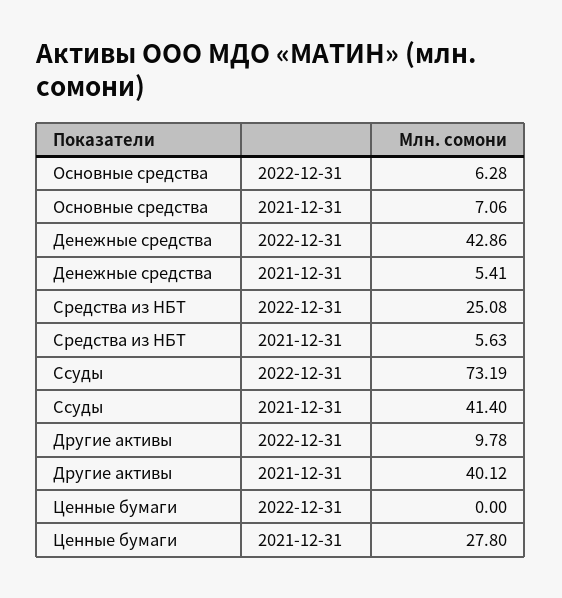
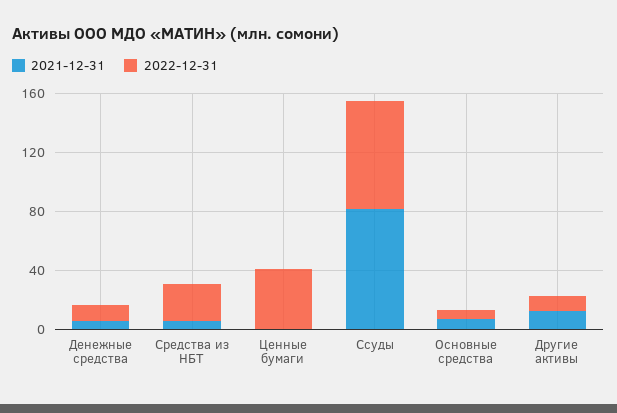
  {
    "2022-12-31": {
      "Основные средства": 6.28,
-     "Денежные средства": 42.86,
+     "Денежные средства": 10,
      "Средства из НБТ": 25.08,
      "Ссуды": 73.19,
      "Другие активы": 9.78,
-     "Ценные бумаги": 0
+     "Ценные бумаги": 40
    },
    "2021-12-31": {
      "Основные средства": 7.06,
      "Денежные средства": 5.41,
      "Средства из НБТ": 5.63,
-     "Ссуды": 41.4,
+     "Ссуды": 80,
-     "Другие активы": 40.12,
+     "Другие активы": 10,
-     "Ценные бумаги": 27.8
+     "Ценные бумаги": 0
    }
  }

